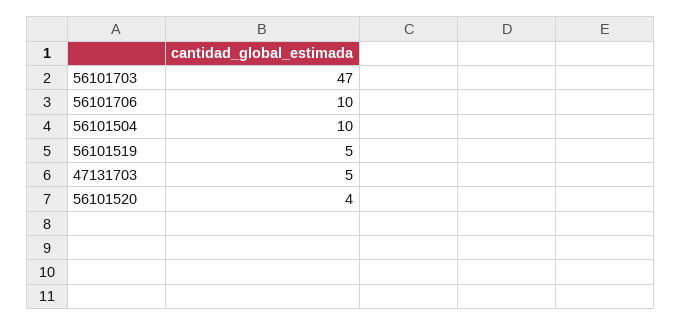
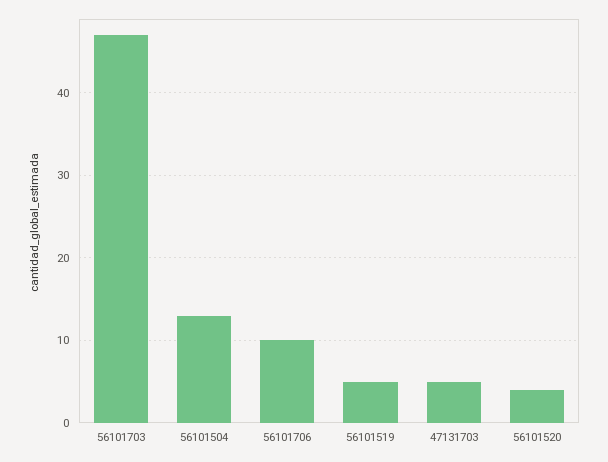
  {
    "56101703": 47,
    "56101706": 10,
-   "56101504": 10,
+   "56101504": 13,
    "56101519": 5,
    "47131703": 5,
    "56101520": 4
  }

